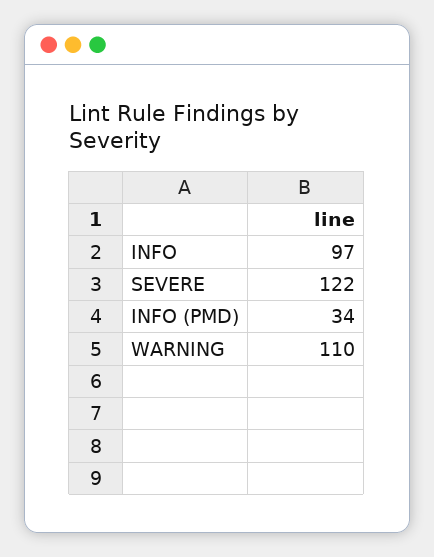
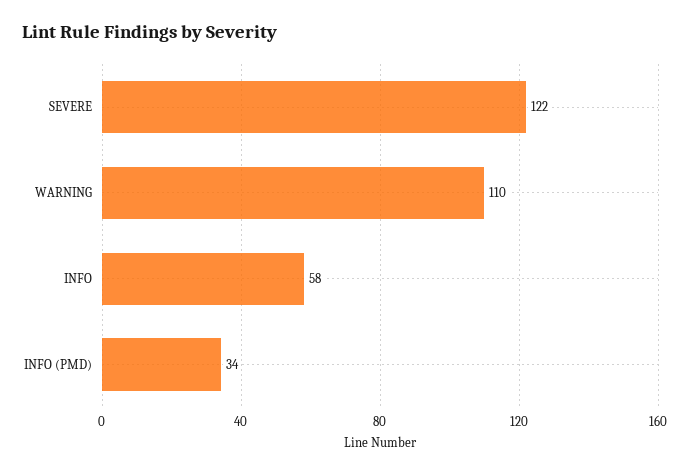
  {
-   "INFO": 97,
+   "INFO": 58,
    "SEVERE": 122,
    "INFO (PMD)": 34,
    "WARNING": 110
  }

